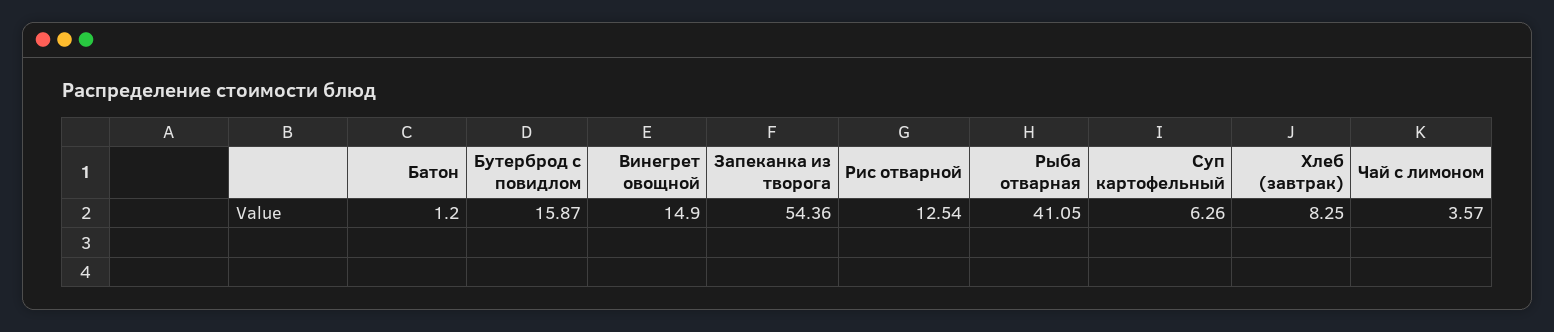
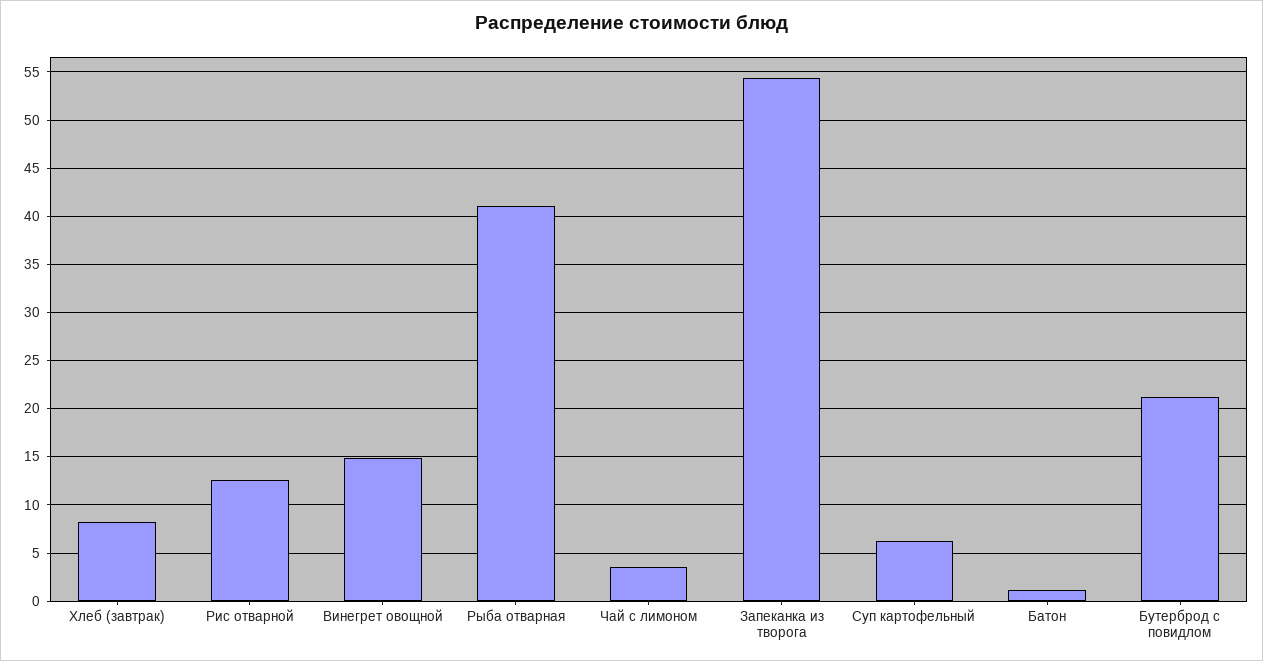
  {
    "Батон": 1.2,
-   "Бутерброд с повидлом": 15.87,
+   "Бутерброд с повидлом": 21,
    "Винегрет овощной": 14.9,
    "Запеканка из творога": 54.36,
    "Рис отварной": 12.54,
    "Рыба отварная": 41.05,
    "Суп картофельный": 6.26,
    "Хлеб (завтрак)": 8.25,
    "Чай с лимоном": 3.57
  }

